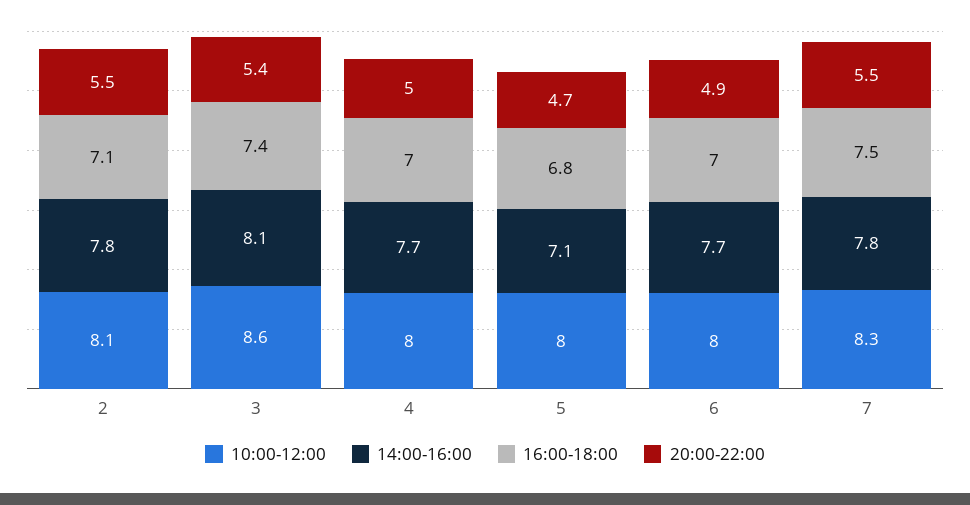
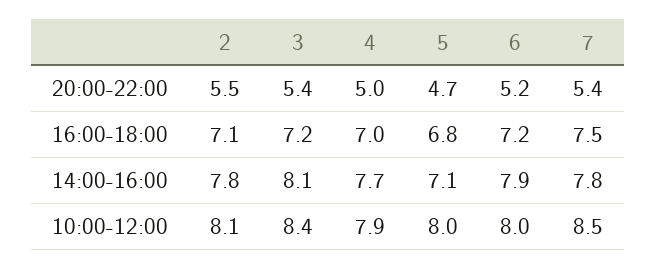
  {
    "10:00-12:00": {
      "2": 8.1,
-     "3": 8.6,
+     "3": 8.4,
-     "4": 8,
+     "4": 7.9,
      "5": 8,
      "6": 8,
-     "7": 8.3
+     "7": 8.5
    },
    "14:00-16:00": {
      "2": 7.8,
      "3": 8.1,
      "4": 7.7,
      "5": 7.1,
-     "6": 7.7,
+     "6": 7.9,
      "7": 7.8
    },
    "16:00-18:00": {
      "2": 7.1,
-     "3": 7.4,
+     "3": 7.2,
      "4": 7,
      "5": 6.8,
-     "6": 7,
+     "6": 7.2,
      "7": 7.5
    },
    "20:00-22:00": {
      "2": 5.5,
      "3": 5.4,
      "4": 5,
      "5": 4.7,
-     "6": 4.9,
+     "6": 5.2,
-     "7": 5.5
+     "7": 5.4
    }
  }

